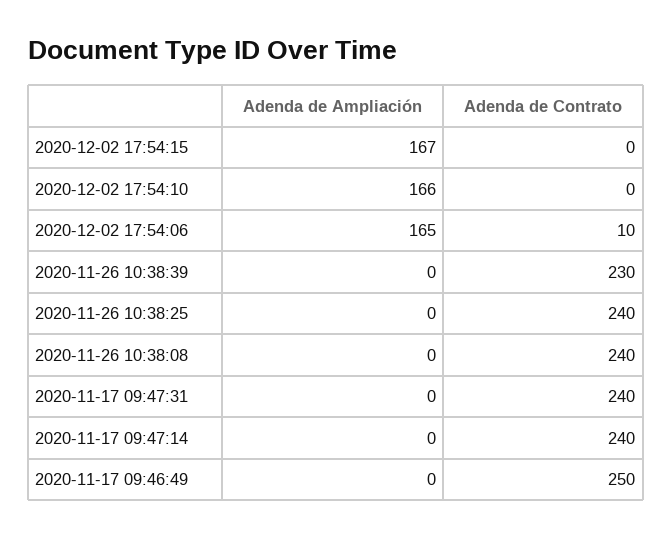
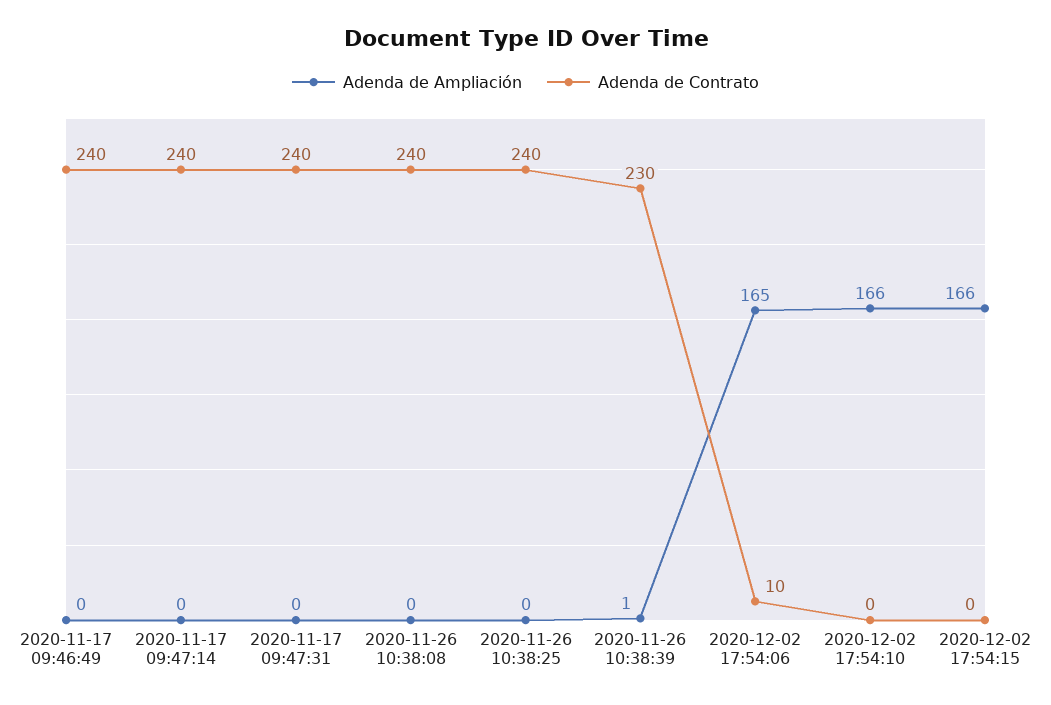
  {
    "Adenda de Ampliación": {
-     "2020-12-02 17:54:15": 167,
+     "2020-12-02 17:54:15": 166,
      "2020-12-02 17:54:10": 166,
      "2020-12-02 17:54:06": 165,
-     "2020-11-26 10:38:39": 0,
+     "2020-11-26 10:38:39": 1,
      "2020-11-26 10:38:25": 0,
      "2020-11-26 10:38:08": 0,
      "2020-11-17 09:47:31": 0,
      "2020-11-17 09:47:14": 0,
      "2020-11-17 09:46:49": 0
    },
    "Adenda de Contrato": {
      "2020-12-02 17:54:15": 0,
      "2020-12-02 17:54:10": 0,
      "2020-12-02 17:54:06": 10,
      "2020-11-26 10:38:39": 230,
      "2020-11-26 10:38:25": 240,
      "2020-11-26 10:38:08": 240,
      "2020-11-17 09:47:31": 240,
      "2020-11-17 09:47:14": 240,
-     "2020-11-17 09:46:49": 250
+     "2020-11-17 09:46:49": 240
    }
  }

